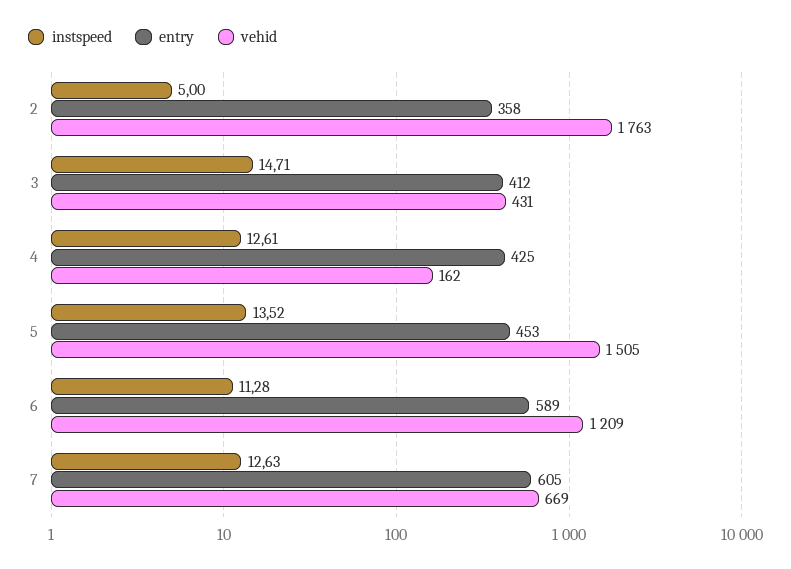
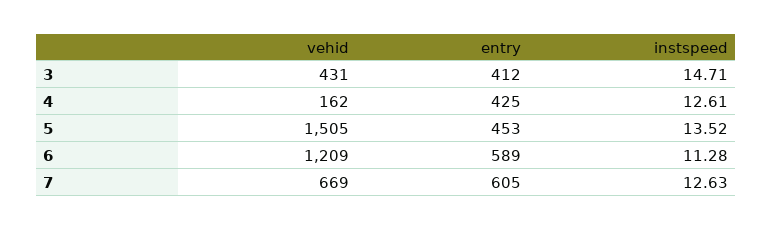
  {
    "instspeed": {
-     "2": 5,
      "3": 14.71,
      "4": 12.61,
      "5": 13.52,
      "6": 11.28,
      "7": 12.63
    },
    "entry": {
-     "2": 358,
      "3": 412,
      "4": 425,
      "5": 453,
      "6": 589,
      "7": 605
    },
    "vehid": {
-     "2": 1763,
      "3": 431,
      "4": 162,
      "5": 1505,
      "6": 1209,
      "7": 669
    }
  }

